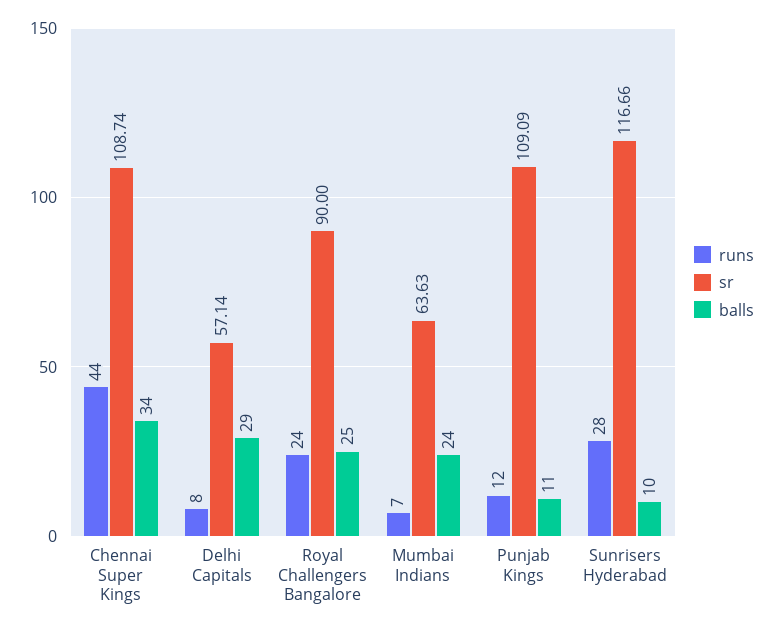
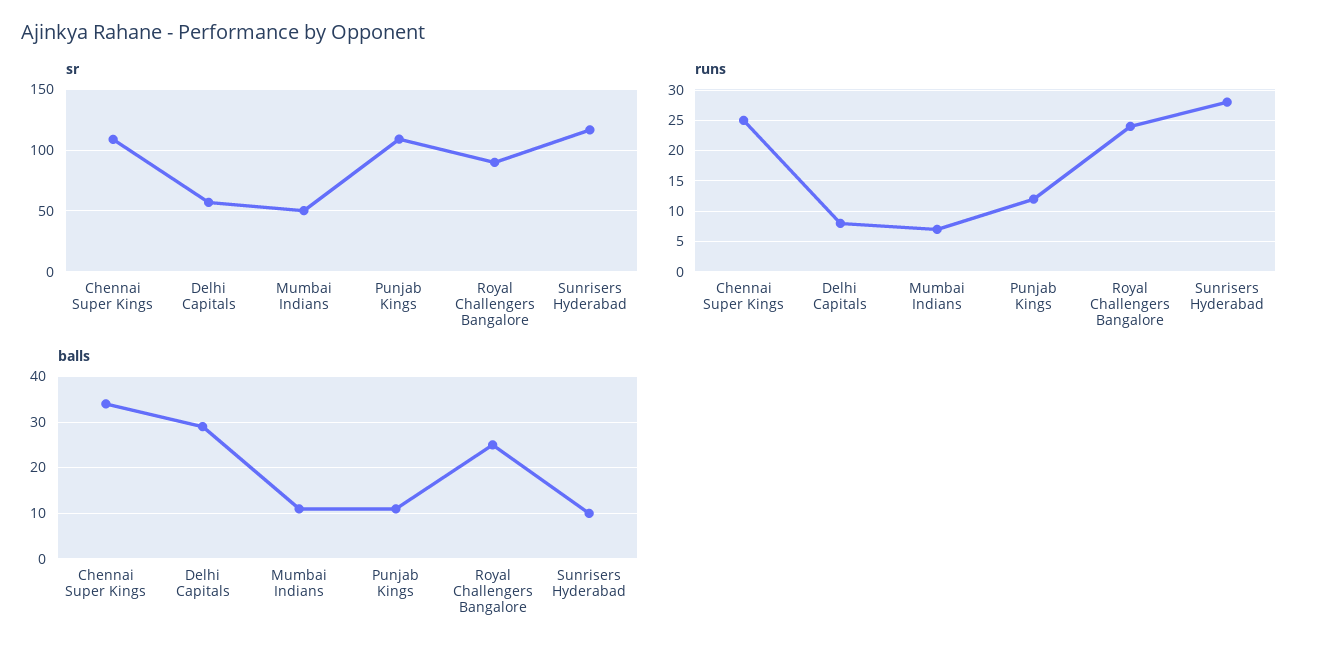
  {
    "runs": {
-     "Chennai Super Kings": 44,
+     "Chennai Super Kings": 25,
      "Delhi Capitals": 8,
      "Royal Challengers Bangalore": 24,
      "Mumbai Indians": 7,
      "Punjab Kings": 12,
      "Sunrisers Hyderabad": 28
    },
    "sr": {
      "Chennai Super Kings": 108.74,
      "Delhi Capitals": 57.14,
      "Royal Challengers Bangalore": 90,
-     "Mumbai Indians": 63.63,
+     "Mumbai Indians": 50,
      "Punjab Kings": 109.09,
      "Sunrisers Hyderabad": 116.66
    },
    "balls": {
      "Chennai Super Kings": 34,
      "Delhi Capitals": 29,
      "Royal Challengers Bangalore": 25,
-     "Mumbai Indians": 24,
+     "Mumbai Indians": 10,
      "Punjab Kings": 11,
      "Sunrisers Hyderabad": 10
    }
  }

